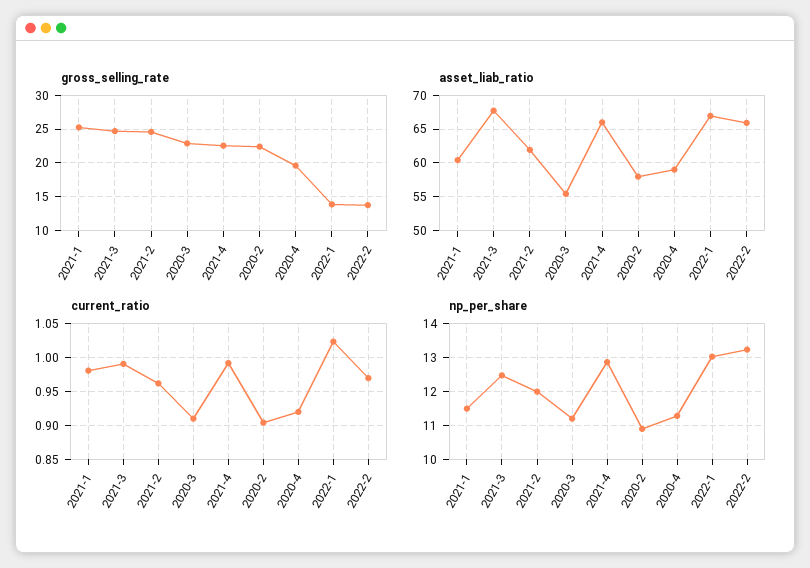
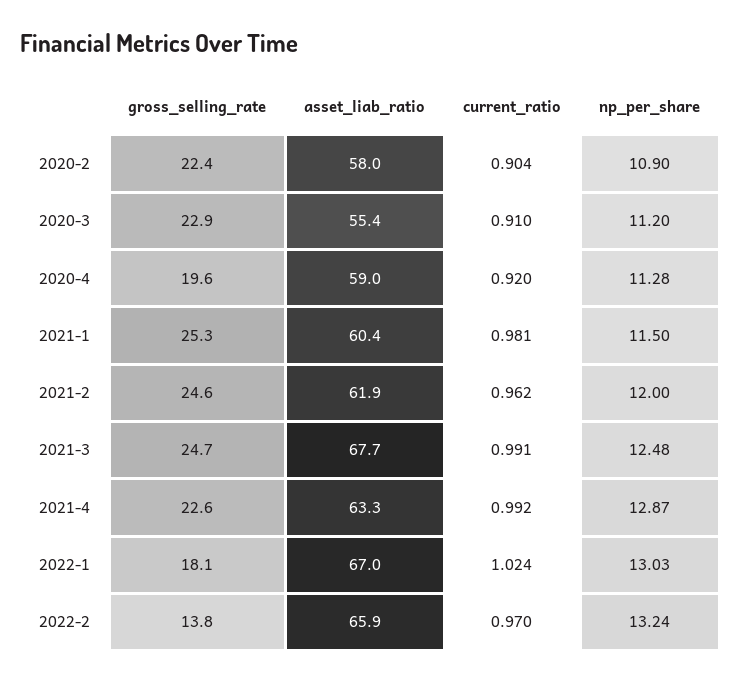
  {
    "gross_selling_rate": {
      "2021-1": 25.3,
      "2021-3": 24.7,
      "2021-2": 24.6,
      "2020-3": 22.9,
      "2021-4": 22.6,
      "2020-2": 22.4,
      "2020-4": 19.6,
-     "2022-1": 14,
+     "2022-1": 18.1,
      "2022-2": 13.8
    },
    "asset_liab_ratio": {
      "2021-1": 60.4,
      "2021-3": 67.7,
      "2021-2": 61.9,
      "2020-3": 55.4,
-     "2021-4": 66,
+     "2021-4": 63.3,
      "2020-2": 58,
      "2020-4": 59,
      "2022-1": 67,
      "2022-2": 65.9
    },
    "current_ratio": {
      "2021-1": 0.981,
      "2021-3": 0.991,
      "2021-2": 0.962,
      "2020-3": 0.91,
      "2021-4": 0.992,
      "2020-2": 0.904,
      "2020-4": 0.92,
      "2022-1": 1.024,
      "2022-2": 0.97
    },
    "np_per_share": {
      "2021-1": 11.5,
      "2021-3": 12.48,
      "2021-2": 12,
      "2020-3": 11.2,
      "2021-4": 12.87,
      "2020-2": 10.9,
      "2020-4": 11.28,
      "2022-1": 13.03,
      "2022-2": 13.24
    }
  }

